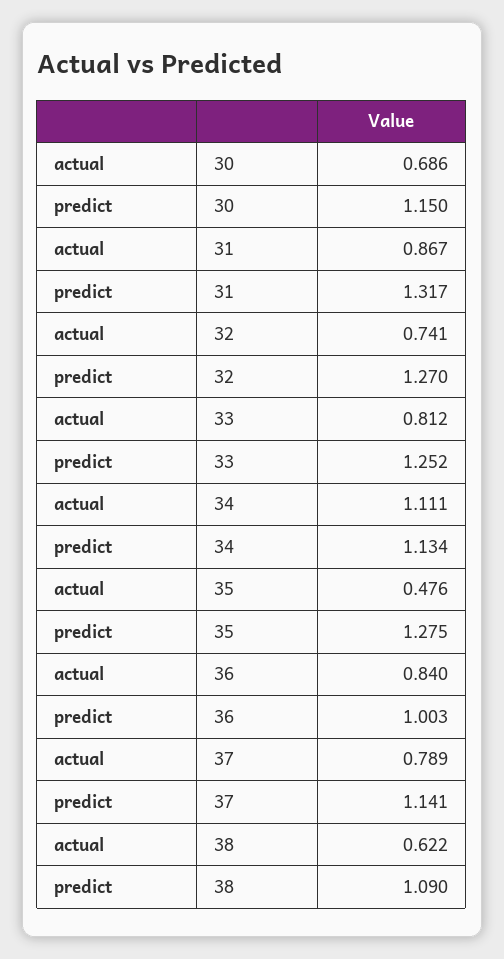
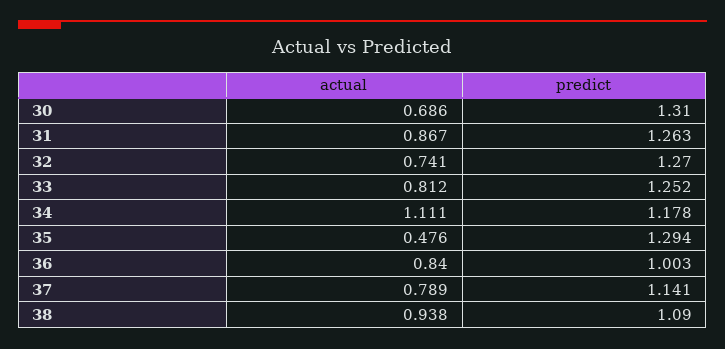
  {
    "actual": {
      "30": 0.686,
      "31": 0.867,
      "32": 0.741,
      "33": 0.812,
      "34": 1.111,
      "35": 0.476,
      "36": 0.84,
      "37": 0.789,
-     "38": 0.622
+     "38": 0.938
    },
    "predict": {
-     "30": 1.15,
+     "30": 1.31,
-     "31": 1.317,
+     "31": 1.263,
      "32": 1.27,
      "33": 1.252,
-     "34": 1.134,
+     "34": 1.178,
-     "35": 1.275,
+     "35": 1.294,
      "36": 1.003,
      "37": 1.141,
      "38": 1.09
    }
  }

